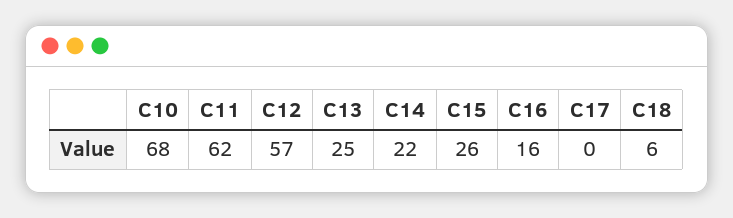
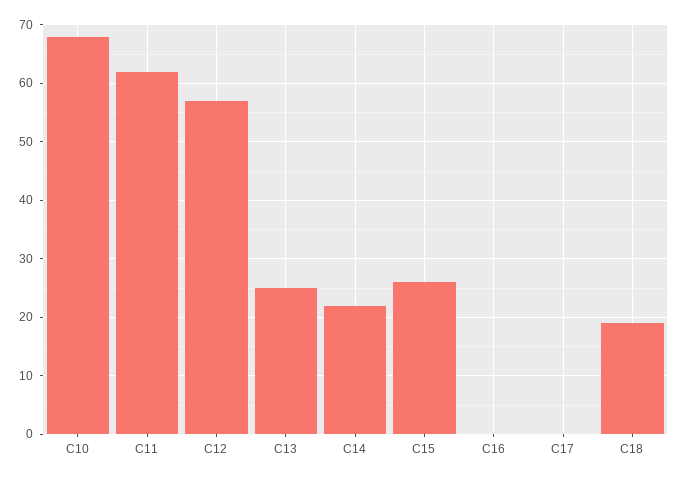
  {
    "C10": 68,
    "C11": 62,
    "C12": 57,
    "C13": 25,
    "C14": 22,
    "C15": 26,
-   "C16": 16,
+   "C16": 0,
    "C17": 0,
-   "C18": 6
+   "C18": 20
  }

